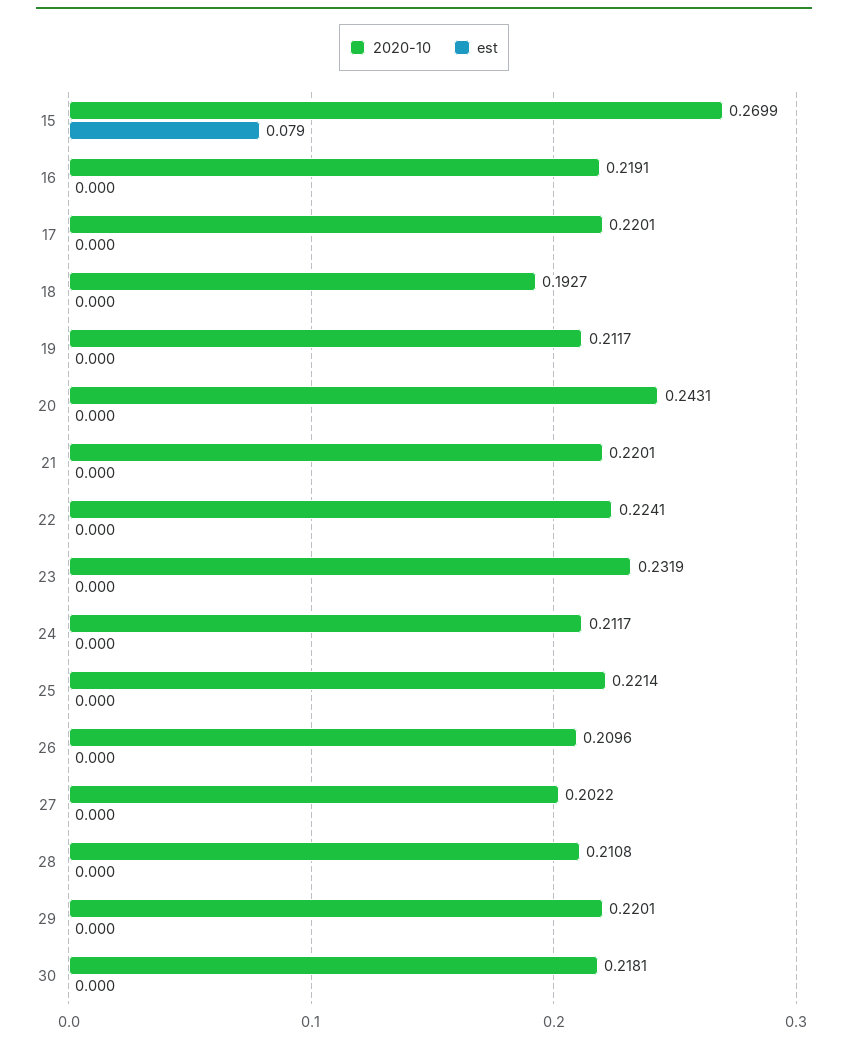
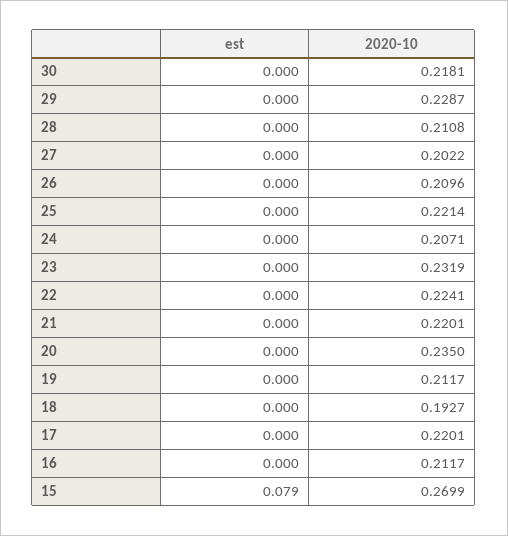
  {
    "2020-10": {
      "15": 0.2699,
-     "16": 0.2191,
+     "16": 0.2117,
      "17": 0.2201,
      "18": 0.1927,
      "19": 0.2117,
-     "20": 0.2431,
+     "20": 0.235,
      "21": 0.2201,
      "22": 0.2241,
      "23": 0.2319,
-     "24": 0.2117,
+     "24": 0.2071,
      "25": 0.2214,
      "26": 0.2096,
      "27": 0.2022,
      "28": 0.2108,
-     "29": 0.2201,
+     "29": 0.2287,
      "30": 0.2181
    },
    "est": {
      "15": 0.079,
      "16": 0,
      "17": 0,
      "18": 0,
      "19": 0,
      "20": 0,
      "21": 0,
      "22": 0,
      "23": 0,
      "24": 0,
      "25": 0,
      "26": 0,
      "27": 0,
      "28": 0,
      "29": 0,
      "30": 0
    }
  }

